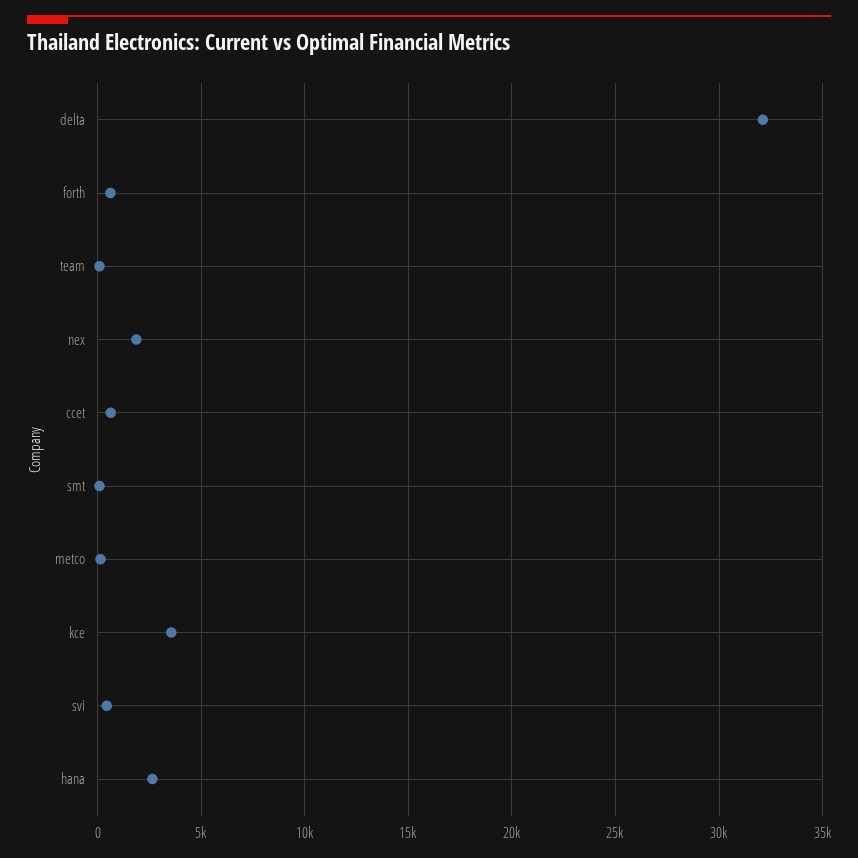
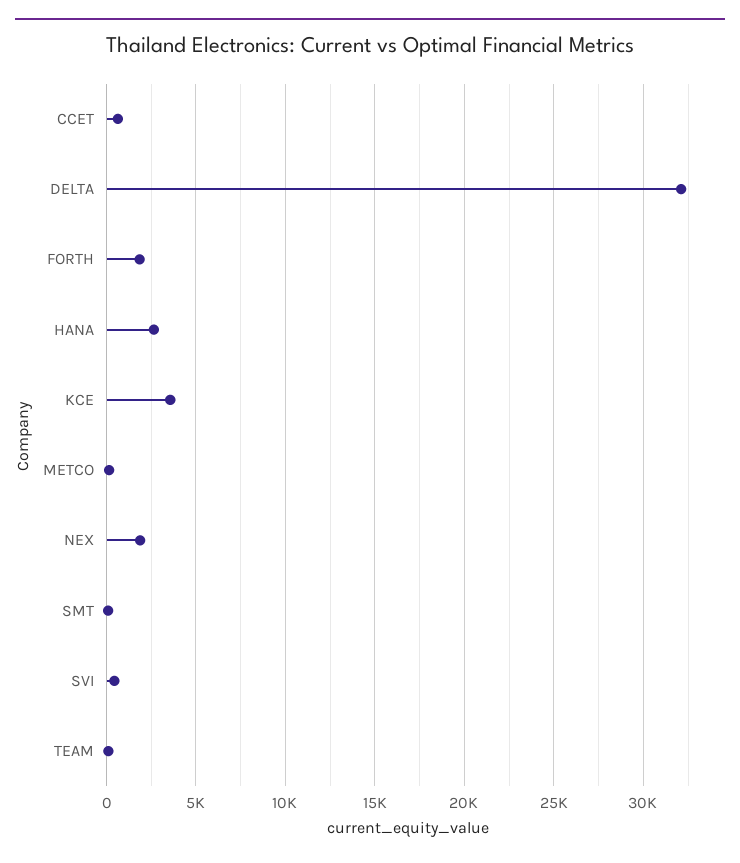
  {
    "delta": 32000,
-   "forth": 500,
+   "forth": 2000,
    "team": 0,
    "nex": 2000,
    "ccet": 500,
    "smt": 0,
    "metco": 0,
    "kce": 3500,
    "svi": 500,
    "hana": 2500
  }

